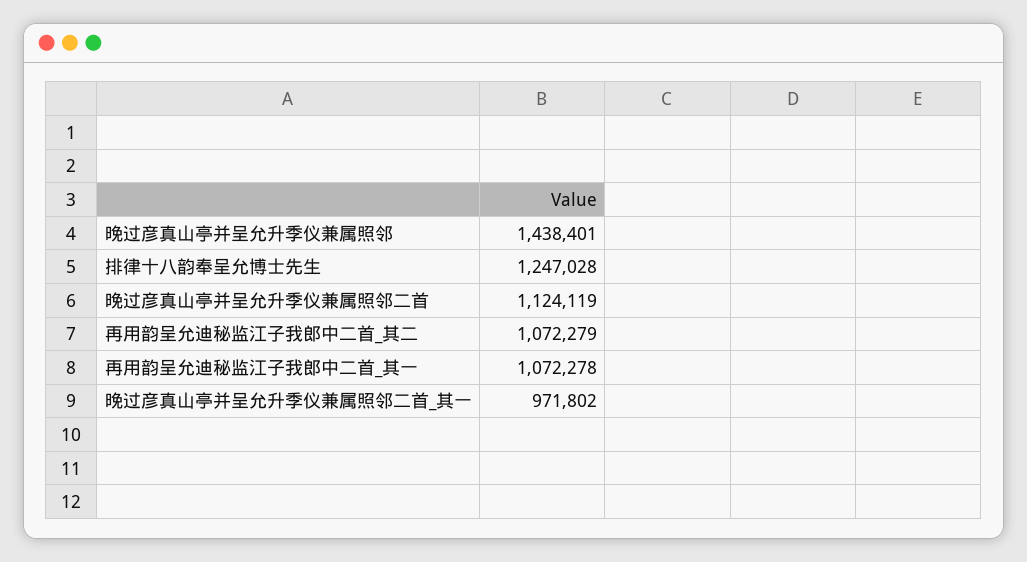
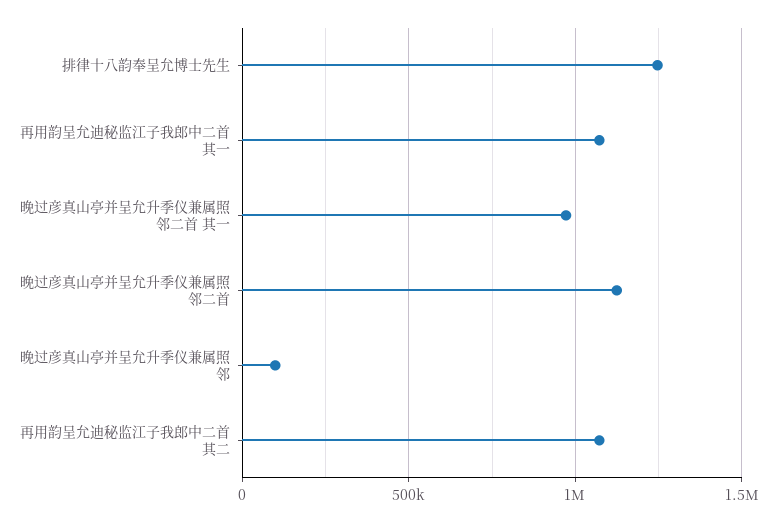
  {
-   "晚过彦真山亭并呈允升季仪兼属照邻": 1438401,
+   "晚过彦真山亭并呈允升季仪兼属照邻": 100000,
    "排律十八韵奉呈允博士先生": 1247028,
    "晚过彦真山亭并呈允升季仪兼属照邻二首": 1124119,
    "再用韵呈允迪秘监江子我郎中二首_其二": 1072279,
    "再用韵呈允迪秘监江子我郎中二首_其一": 1072278,
    "晚过彦真山亭并呈允升季仪兼属照邻二首_其一": 971802
  }

